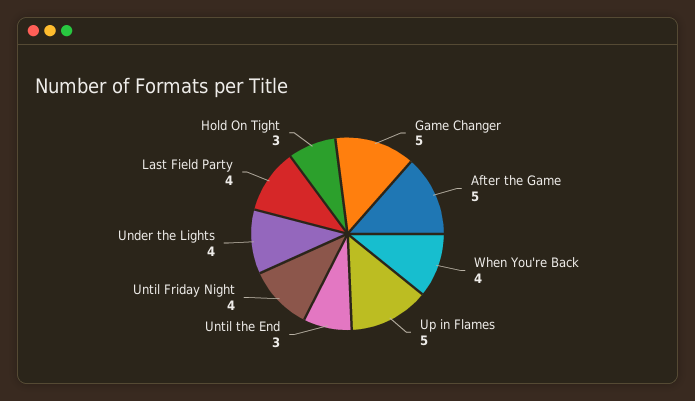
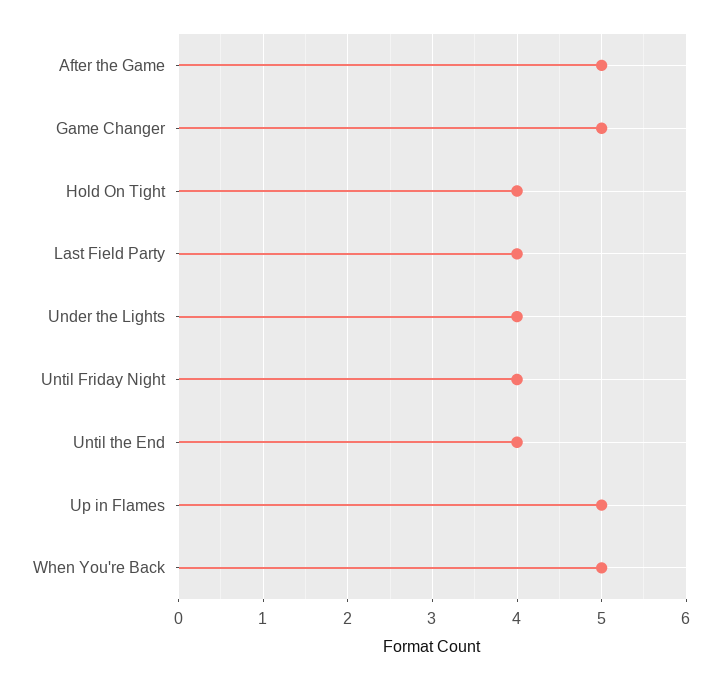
  {
    "Game Changer": 5,
    "After the Game": 5,
-   "When You're Back": 4,
+   "When You're Back": 5,
    "Up in Flames": 5,
-   "Until the End": 3,
+   "Until the End": 4,
    "Until Friday Night": 4,
    "Under the Lights": 4,
    "Last Field Party": 4,
-   "Hold On Tight": 3
+   "Hold On Tight": 4
  }

